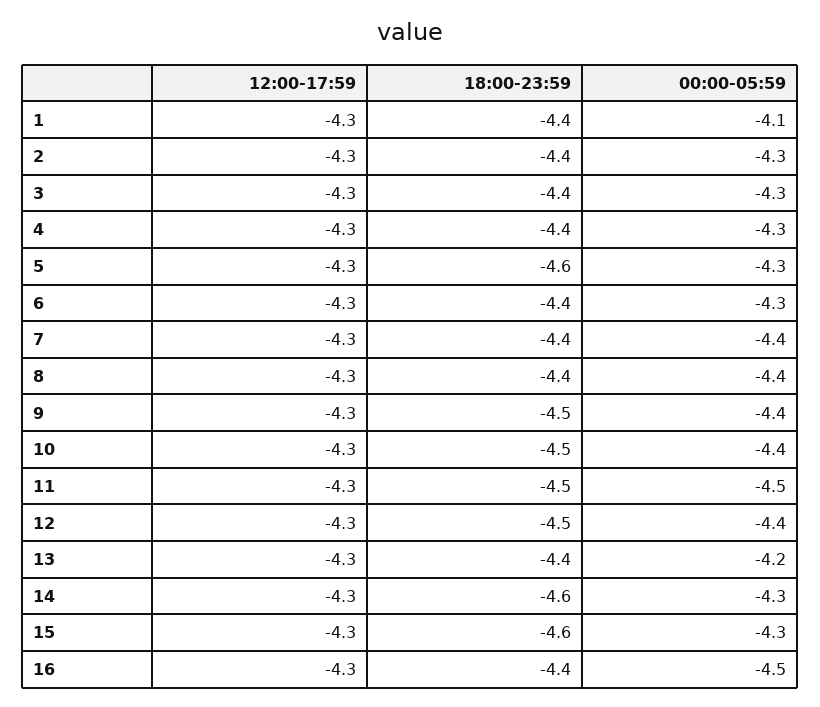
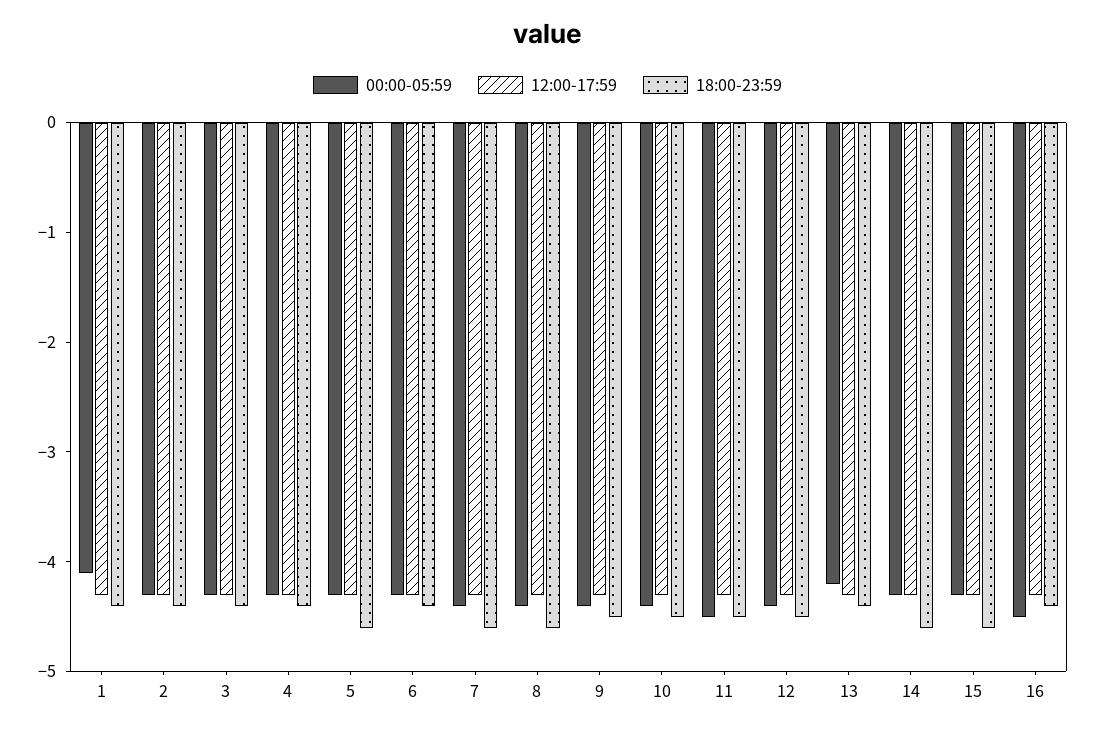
  {
    "12:00-17:59": {
      "1": -4.3,
      "2": -4.3,
      "3": -4.3,
      "4": -4.3,
      "5": -4.3,
      "6": -4.3,
      "7": -4.3,
      "8": -4.3,
      "9": -4.3,
      "10": -4.3,
      "11": -4.3,
      "12": -4.3,
      "13": -4.3,
      "14": -4.3,
      "15": -4.3,
      "16": -4.3
    },
    "18:00-23:59": {
      "1": -4.4,
      "2": -4.4,
      "3": -4.4,
      "4": -4.4,
      "5": -4.6,
      "6": -4.4,
-     "7": -4.4,
+     "7": -4.6,
-     "8": -4.4,
+     "8": -4.6,
      "9": -4.5,
      "10": -4.5,
      "11": -4.5,
      "12": -4.5,
      "13": -4.4,
      "14": -4.6,
      "15": -4.6,
      "16": -4.4
    },
    "00:00-05:59": {
      "1": -4.1,
      "2": -4.3,
      "3": -4.3,
      "4": -4.3,
      "5": -4.3,
      "6": -4.3,
      "7": -4.4,
      "8": -4.4,
      "9": -4.4,
      "10": -4.4,
      "11": -4.5,
      "12": -4.4,
      "13": -4.2,
      "14": -4.3,
      "15": -4.3,
      "16": -4.5
    }
  }

